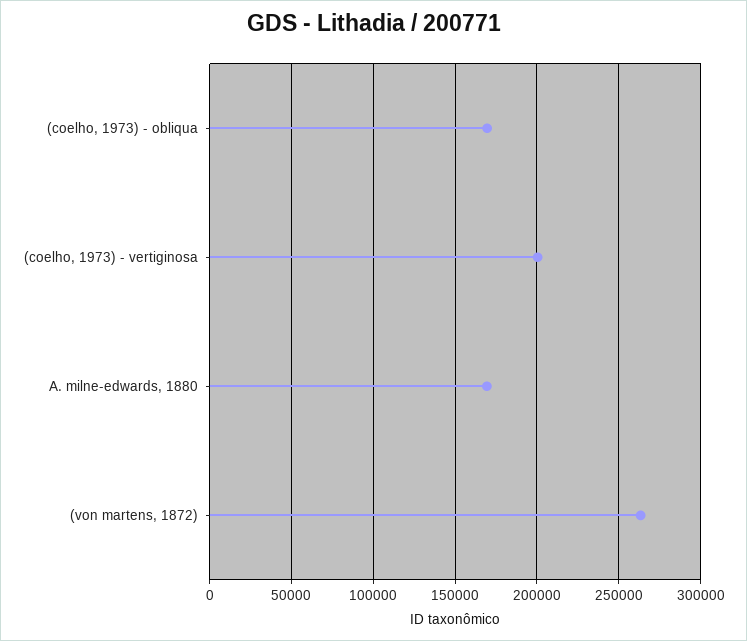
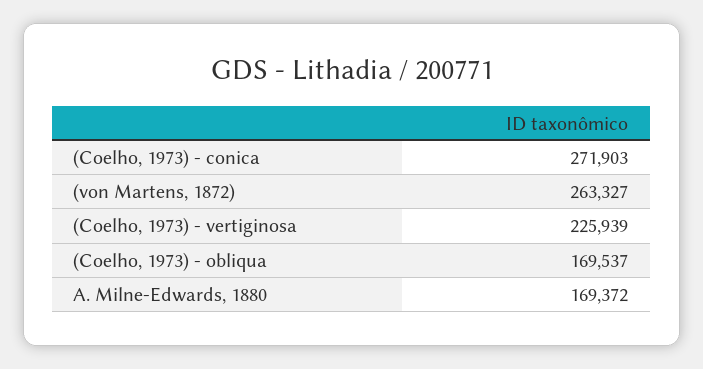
  {
    "(coelho, 1973) - obliqua": 169537,
-   "(coelho, 1973) - vertiginosa": 200000,
+   "(coelho, 1973) - vertiginosa": 225939,
    "A. milne-edwards, 1880": 169372,
-   "(von martens, 1872)": 263327
+   "(von martens, 1872)": 263327,
+   "(Coelho, 1973) - conica": 271903
  }

